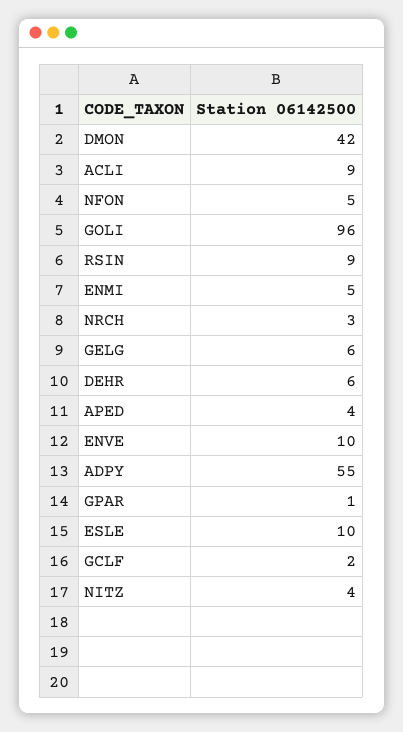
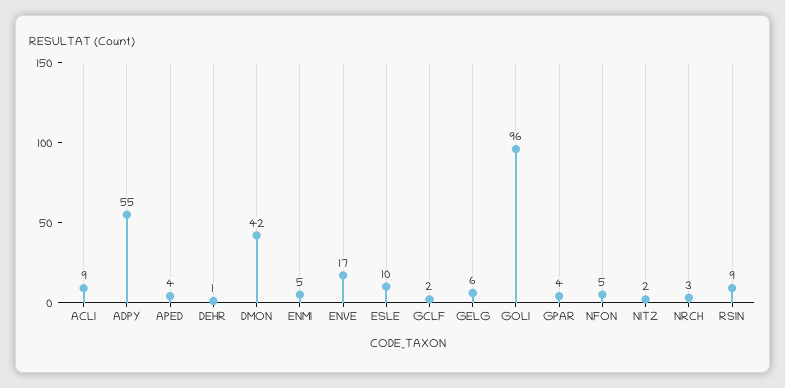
  {
    "DMON": 42,
    "ACLI": 9,
    "NFON": 5,
    "GOLI": 96,
    "RSIN": 9,
    "ENMI": 5,
    "NRCH": 3,
    "GELG": 6,
-   "DEHR": 6,
+   "DEHR": 1,
    "APED": 4,
-   "ENVE": 10,
+   "ENVE": 17,
    "ADPY": 55,
-   "GPAR": 1,
+   "GPAR": 4,
    "ESLE": 10,
    "GCLF": 2,
-   "NITZ": 4
+   "NITZ": 2
  }

